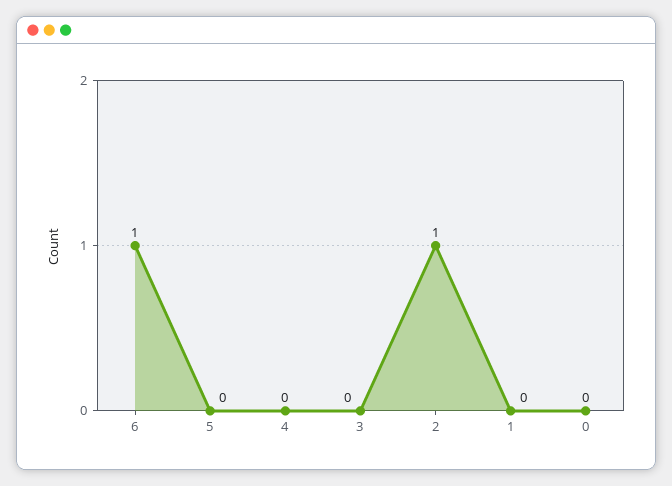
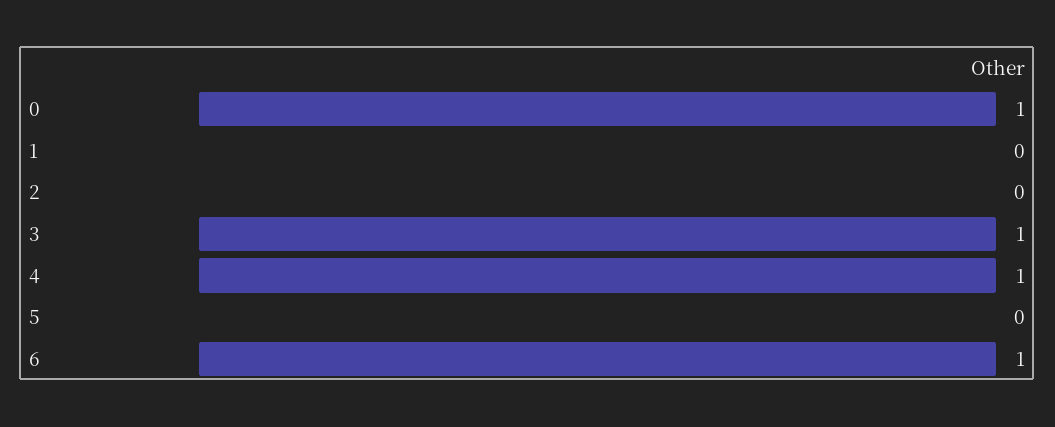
  {
    "6": 1,
    "5": 0,
-   "4": 0,
+   "4": 1,
-   "3": 0,
+   "3": 1,
-   "2": 1,
+   "2": 0,
    "1": 0,
-   "0": 0
+   "0": 1
  }

